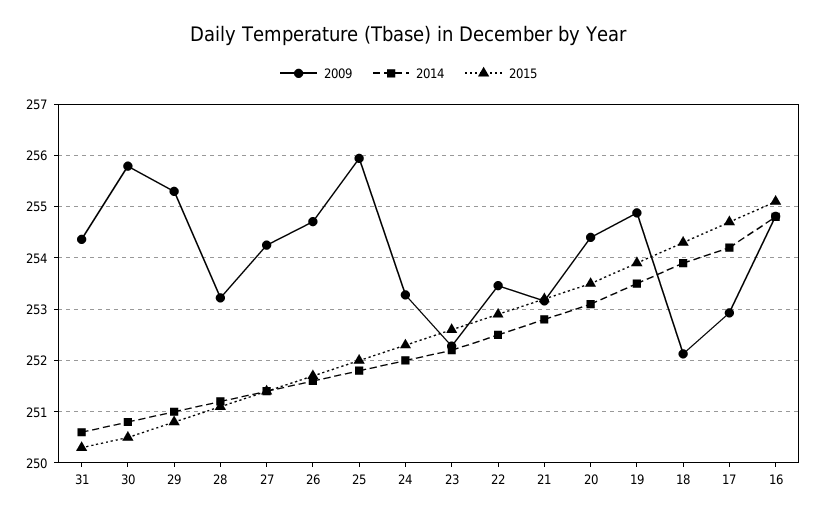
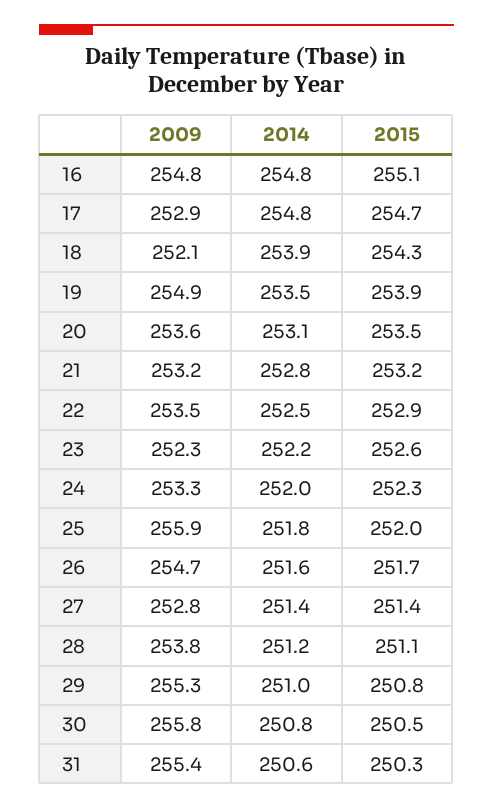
  {
    "2009": {
-     "31": 254.4,
+     "31": 255.4,
      "30": 255.8,
      "29": 255.3,
-     "28": 253.2,
+     "28": 253.8,
-     "27": 254.2,
+     "27": 252.8,
      "26": 254.7,
      "25": 255.9,
      "24": 253.3,
      "23": 252.3,
      "22": 253.5,
      "21": 253.2,
-     "20": 254.4,
+     "20": 253.6,
      "19": 254.9,
      "18": 252.1,
      "17": 252.9,
      "16": 254.8
    },
    "2014": {
      "31": 250.6,
      "30": 250.8,
      "29": 251,
      "28": 251.2,
      "27": 251.4,
      "26": 251.6,
      "25": 251.8,
      "24": 252,
      "23": 252.2,
      "22": 252.5,
      "21": 252.8,
      "20": 253.1,
      "19": 253.5,
      "18": 253.9,
-     "17": 254.2,
+     "17": 254.8,
      "16": 254.8
    },
    "2015": {
      "31": 250.3,
      "30": 250.5,
      "29": 250.8,
      "28": 251.1,
      "27": 251.4,
      "26": 251.7,
      "25": 252,
      "24": 252.3,
      "23": 252.6,
      "22": 252.9,
      "21": 253.2,
      "20": 253.5,
      "19": 253.9,
      "18": 254.3,
      "17": 254.7,
      "16": 255.1
    }
  }

